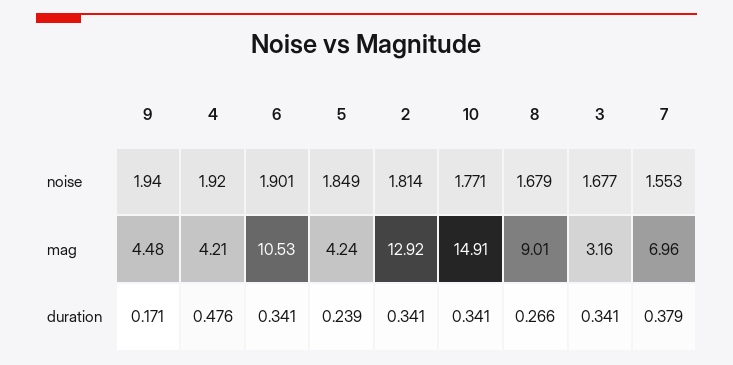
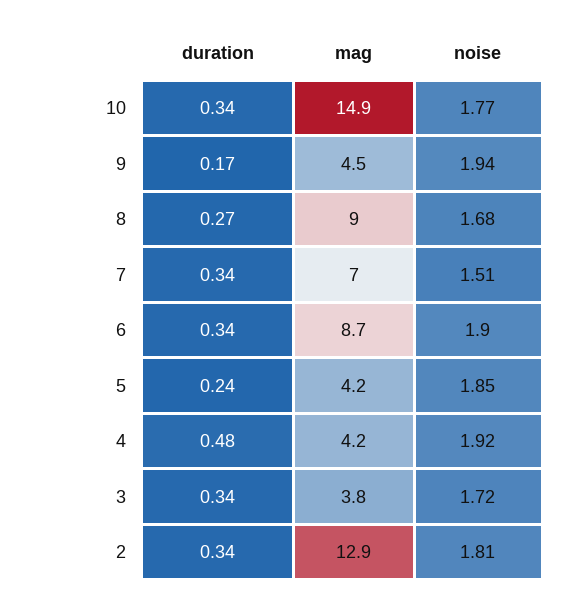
  {
    "9": {
      "noise": 1.94,
      "mag": 4.48,
      "duration": 0.171
    },
    "4": {
      "noise": 1.92,
      "mag": 4.21,
      "duration": 0.476
    },
    "6": {
      "noise": 1.901,
-     "mag": 10.53,
+     "mag": 8.7,
      "duration": 0.341
    },
    "5": {
      "noise": 1.849,
      "mag": 4.24,
      "duration": 0.239
    },
    "2": {
      "noise": 1.814,
      "mag": 12.92,
      "duration": 0.341
    },
    "10": {
      "noise": 1.771,
      "mag": 14.91,
      "duration": 0.341
    },
    "8": {
      "noise": 1.679,
      "mag": 9.01,
      "duration": 0.266
    },
    "3": {
-     "noise": 1.677,
+     "noise": 1.72,
-     "mag": 3.16,
+     "mag": 3.8,
      "duration": 0.341
    },
    "7": {
-     "noise": 1.553,
+     "noise": 1.51,
      "mag": 6.96,
-     "duration": 0.379
+     "duration": 0.34
    }
  }

